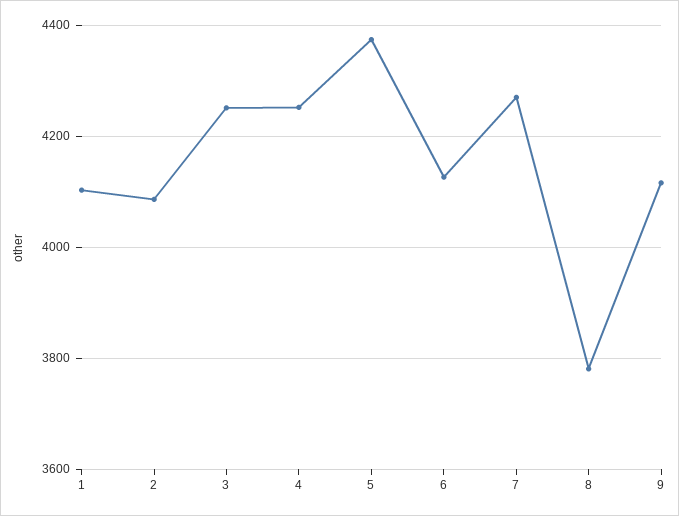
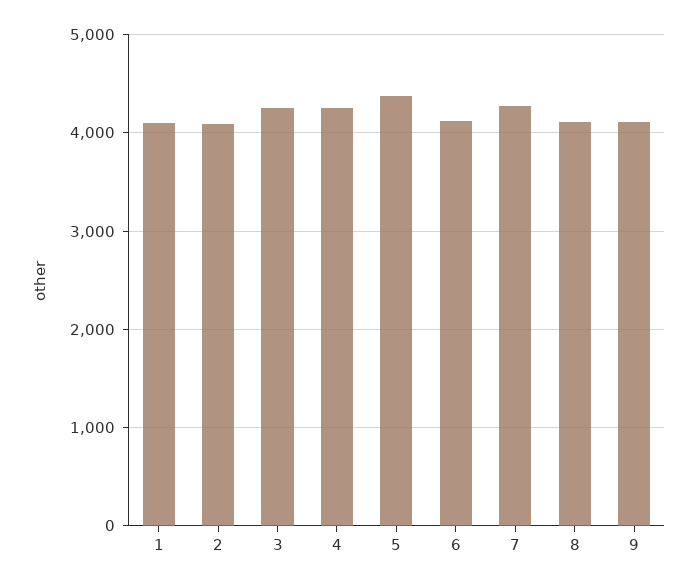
  {
    "1": 4100,
    "2": 4080,
    "3": 4260,
    "4": 4260,
    "5": 4380,
    "6": 4120,
    "7": 4280,
-   "8": 3780,
+   "8": 4100,
    "9": 4120
  }

